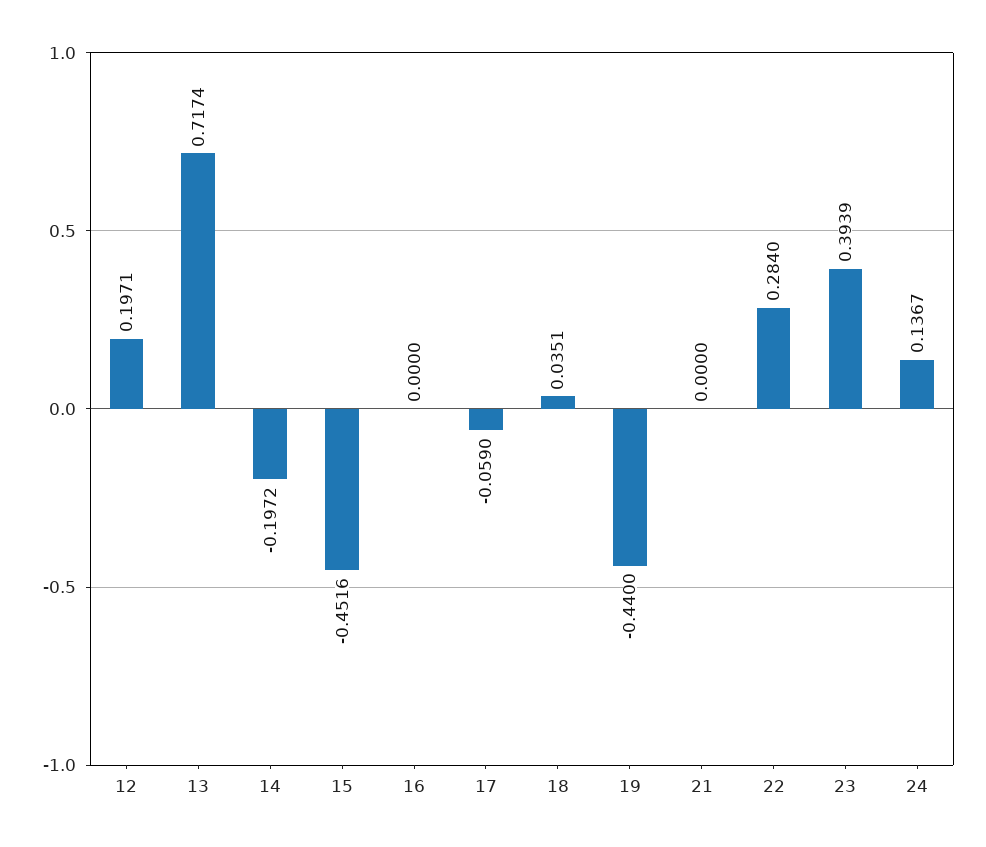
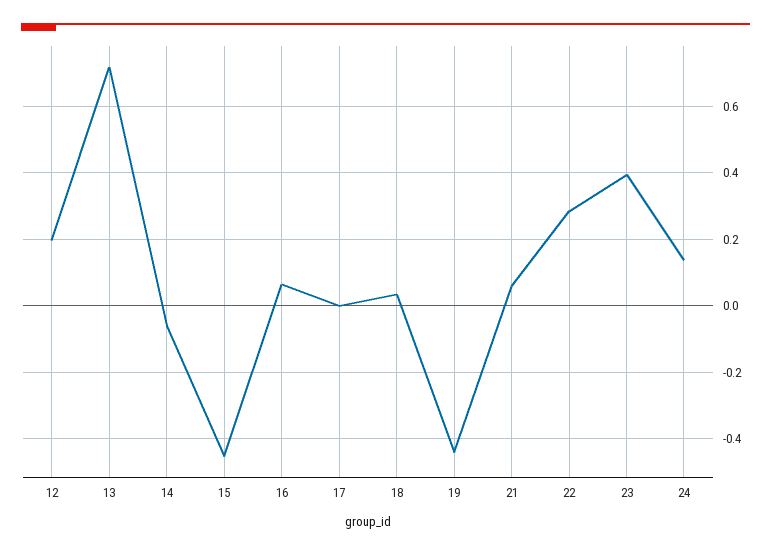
  {
    "12": 0.1971,
    "13": 0.7174,
-   "14": -0.1972,
+   "14": -0.06,
    "15": -0.4516,
-   "16": 0,
+   "16": 0.06,
-   "17": -0.059,
+   "17": 0,
    "18": 0.0351,
    "19": -0.44,
-   "21": 0,
+   "21": 0.06,
    "22": 0.284,
    "23": 0.3939,
    "24": 0.1367
  }

